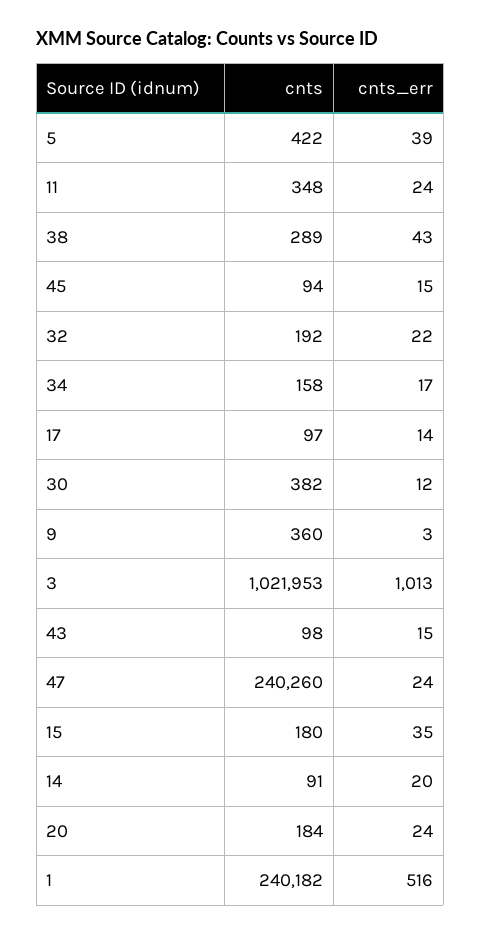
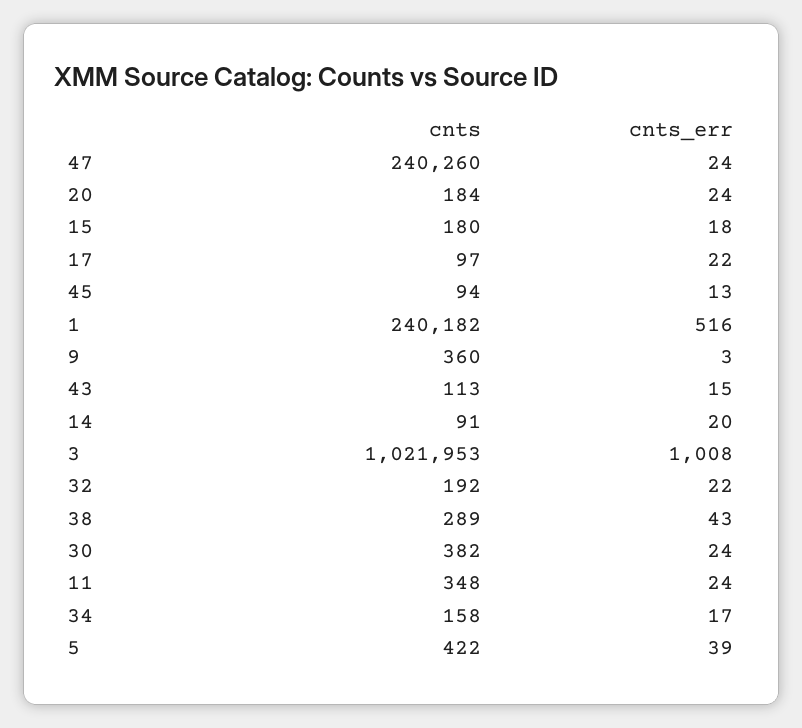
  {
    "cnts": {
      "5": 422,
      "11": 348,
      "38": 289,
      "45": 94,
      "32": 192,
      "34": 158,
      "17": 97,
      "30": 382,
      "9": 360,
      "3": 1021953,
-     "43": 98,
+     "43": 113,
      "47": 240260,
      "15": 180,
      "14": 91,
      "20": 184,
      "1": 240182
    },
    "cnts_err": {
      "5": 39,
      "11": 24,
      "38": 43,
-     "45": 15,
+     "45": 13,
      "32": 22,
      "34": 17,
-     "17": 14,
+     "17": 22,
-     "30": 12,
+     "30": 24,
      "9": 3,
-     "3": 1013,
+     "3": 1008,
      "43": 15,
      "47": 24,
-     "15": 35,
+     "15": 18,
      "14": 20,
      "20": 24,
      "1": 516
    }
  }

